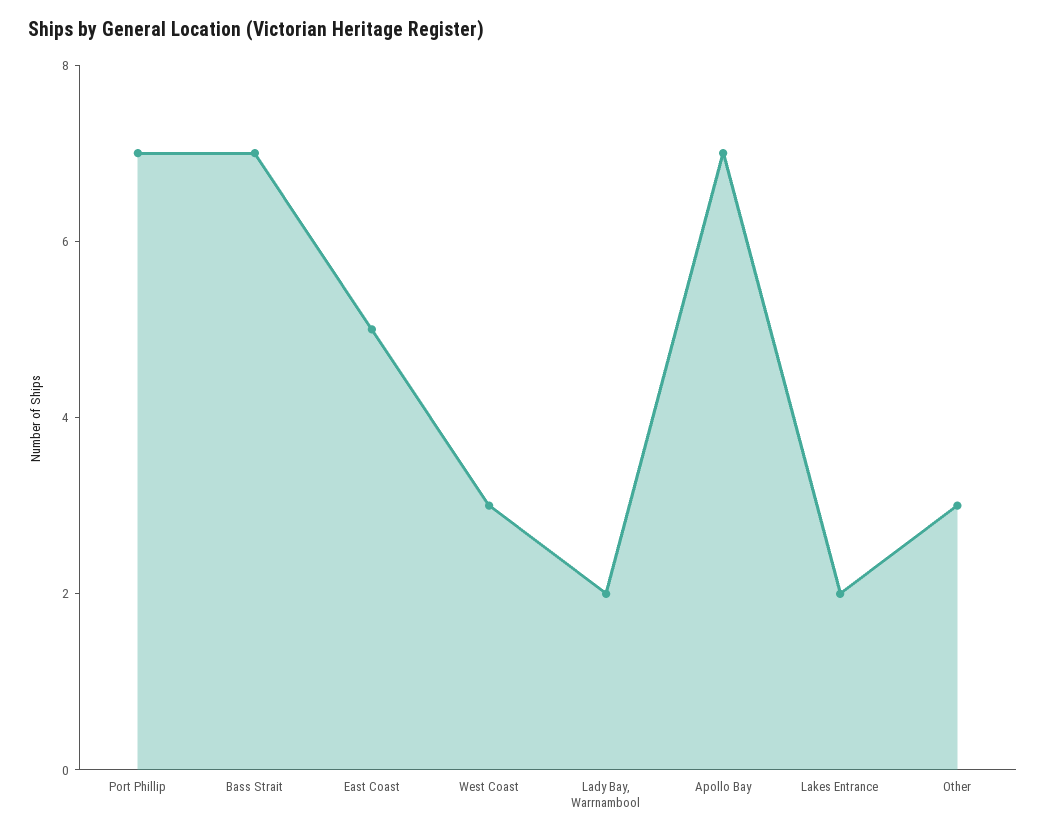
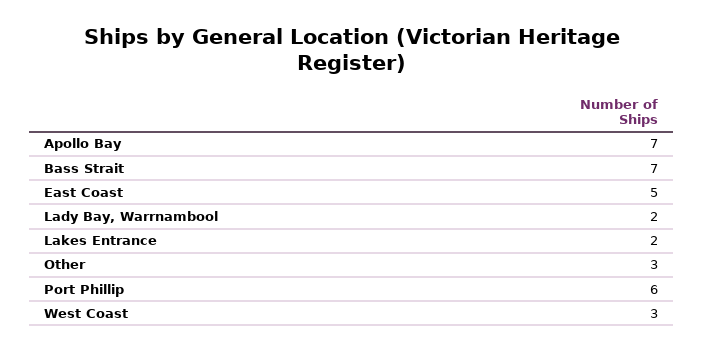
  {
-   "Port Phillip": 7,
+   "Port Phillip": 6,
    "Bass Strait": 7,
    "East Coast": 5,
    "West Coast": 3,
    "Lady Bay, Warrnambool": 2,
    "Apollo Bay": 7,
    "Lakes Entrance": 2,
    "Other": 3
  }

